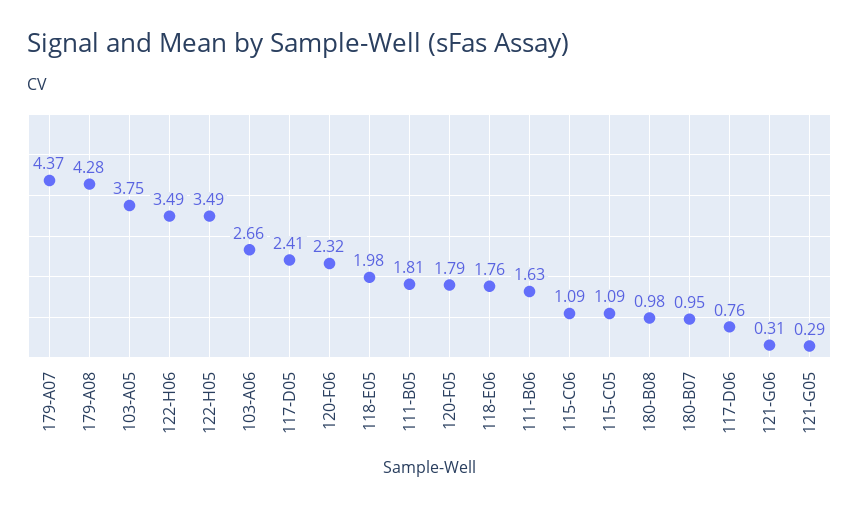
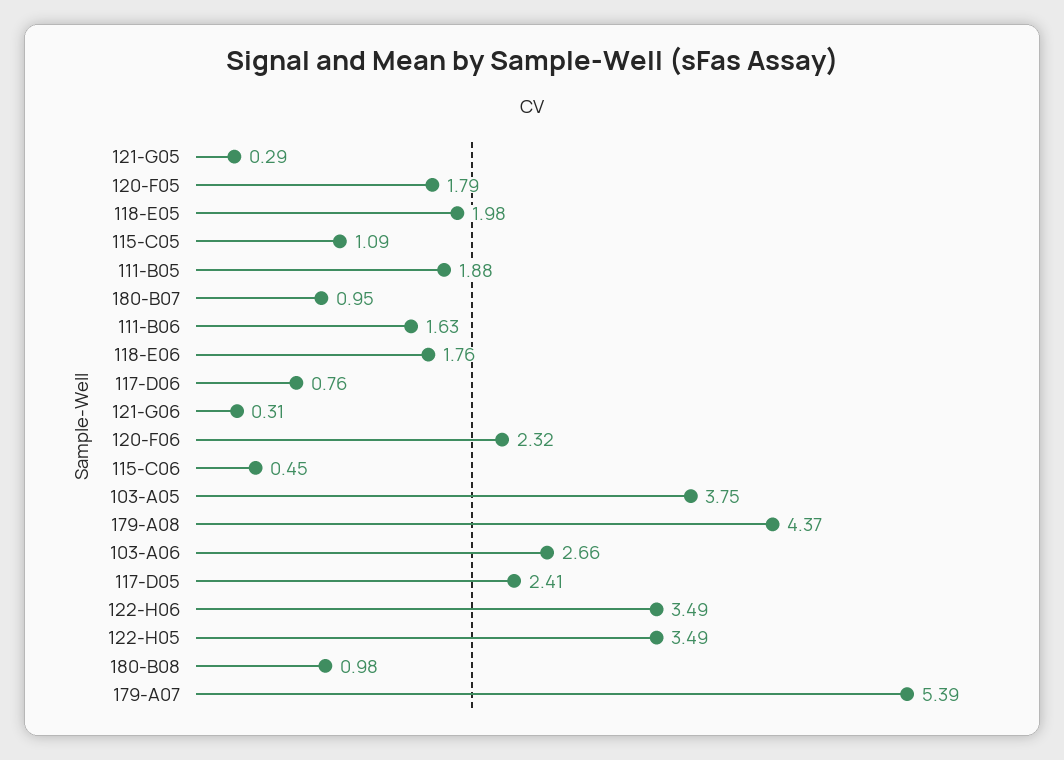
  {
-   "179-A07": 4.37,
+   "179-A07": 5.39,
-   "179-A08": 4.28,
+   "179-A08": 4.37,
    "103-A05": 3.75,
    "122-H06": 3.49,
    "122-H05": 3.49,
    "103-A06": 2.66,
    "117-D05": 2.41,
    "120-F06": 2.32,
    "118-E05": 1.98,
-   "111-B05": 1.81,
+   "111-B05": 1.88,
    "120-F05": 1.79,
    "118-E06": 1.76,
    "111-B06": 1.63,
-   "115-C06": 1.09,
+   "115-C06": 0.45,
    "115-C05": 1.09,
    "180-B08": 0.98,
    "180-B07": 0.95,
    "117-D06": 0.76,
    "121-G06": 0.31,
    "121-G05": 0.29
  }

